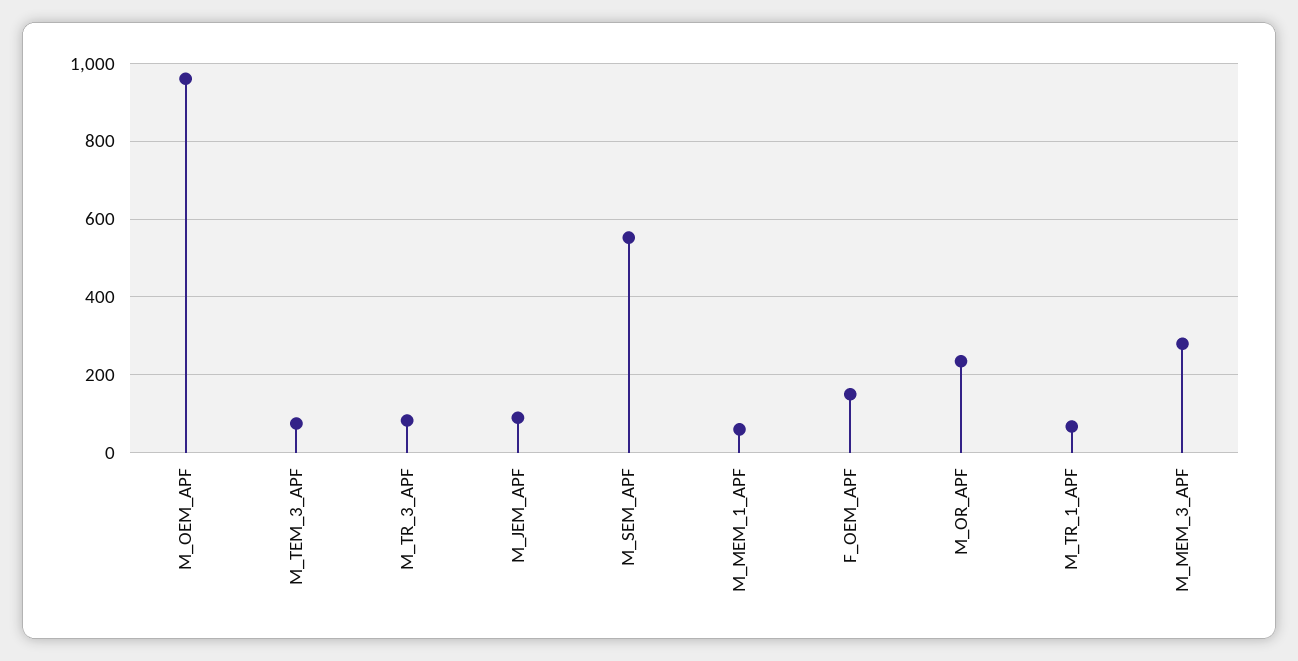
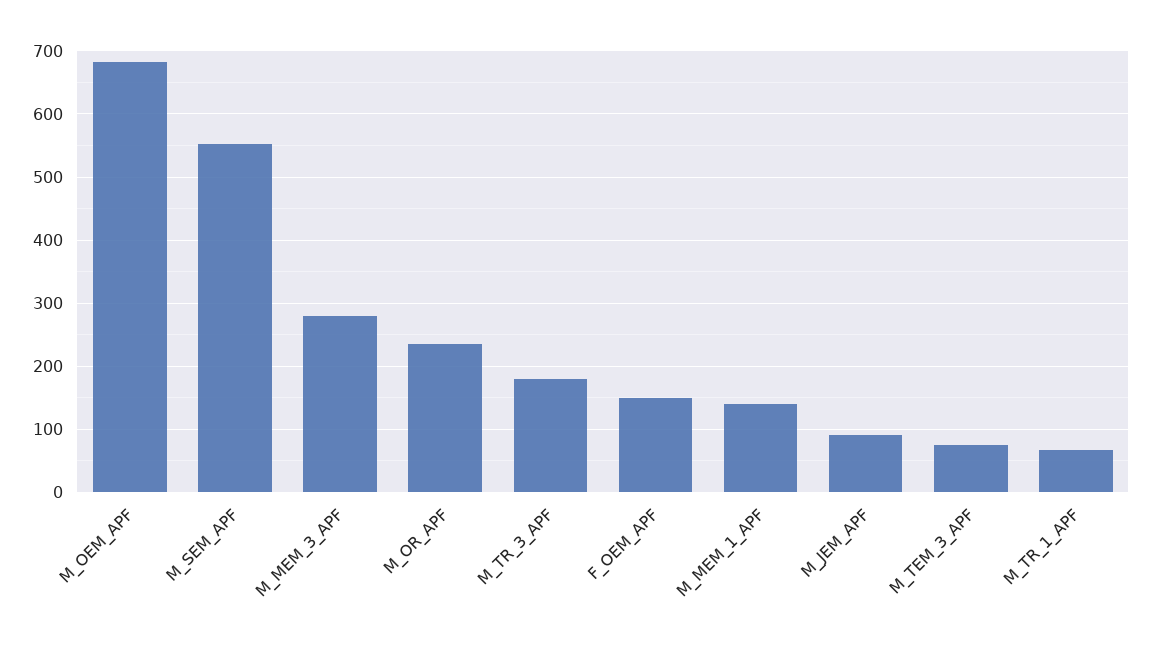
  {
-   "M_OEM_APF": 960,
+   "M_OEM_APF": 680,
    "M_TEM_3_APF": 80,
-   "M_TR_3_APF": 80,
+   "M_TR_3_APF": 180,
    "M_JEM_APF": 90,
    "M_SEM_APF": 550,
-   "M_MEM_1_APF": 60,
+   "M_MEM_1_APF": 140,
    "F_OEM_APF": 150,
    "M_OR_APF": 240,
    "M_TR_1_APF": 70,
    "M_MEM_3_APF": 280
  }

